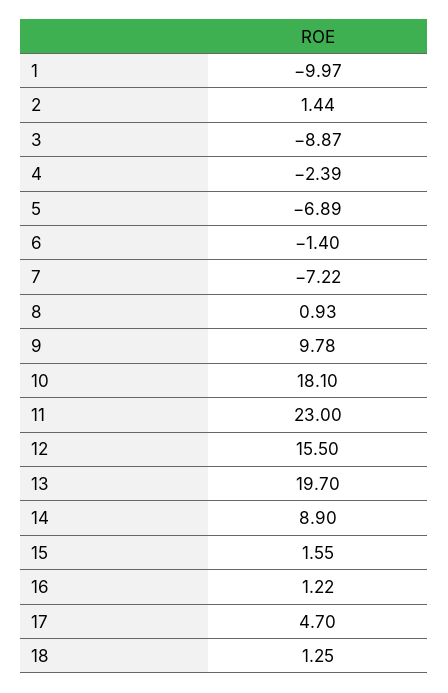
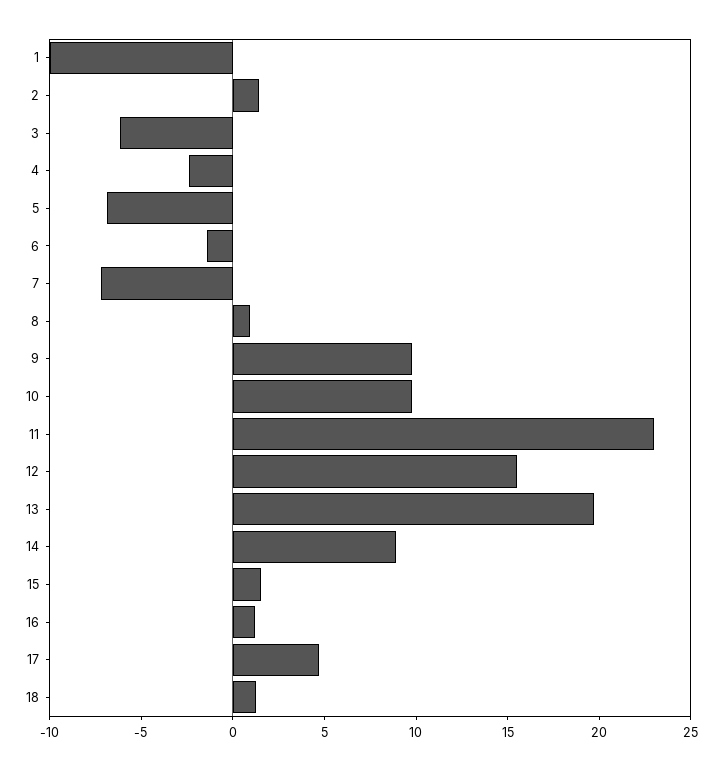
  {
    "1": -9.97,
    "2": 1.44,
-   "3": -8.87,
+   "3": -6,
    "4": -2.39,
    "5": -6.89,
    "6": -1.4,
    "7": -7.22,
    "8": 0.93,
    "9": 9.78,
-   "10": 18.1,
+   "10": 10,
    "11": 23,
    "12": 15.5,
    "13": 19.7,
    "14": 8.9,
    "15": 1.55,
    "16": 1.22,
    "17": 4.7,
    "18": 1.25
  }

